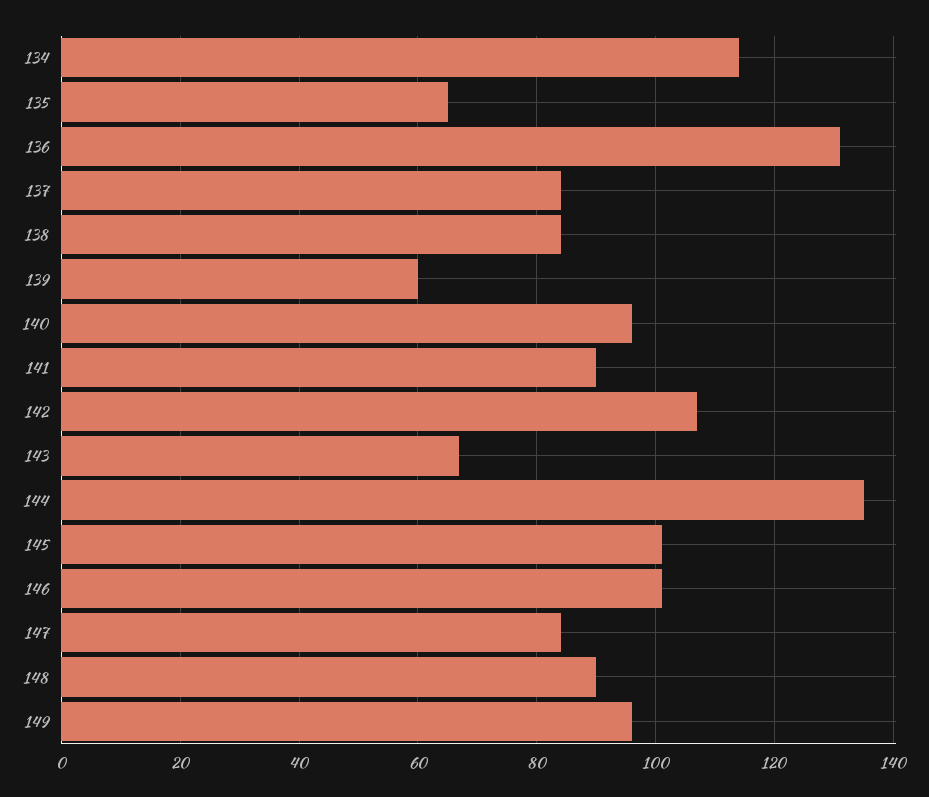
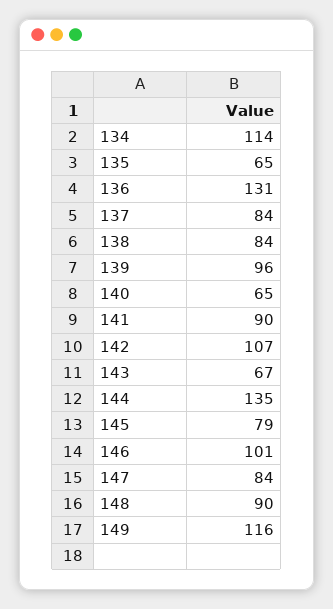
  {
    "134": 114,
    "135": 65,
    "136": 131,
    "137": 84,
    "138": 84,
-   "139": 60,
+   "139": 96,
-   "140": 95,
+   "140": 65,
    "141": 90,
    "142": 107,
    "143": 67,
    "144": 135,
-   "145": 100,
+   "145": 79,
    "146": 101,
    "147": 84,
    "148": 90,
-   "149": 95
+   "149": 116
  }

